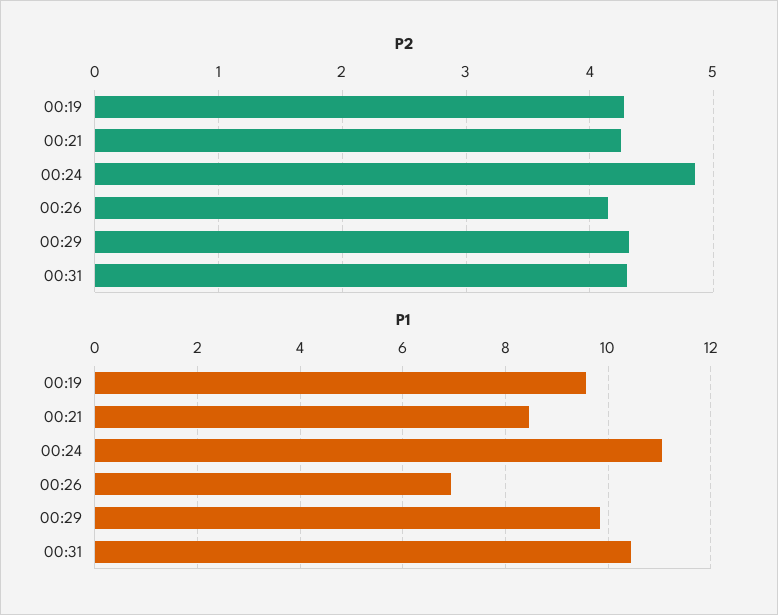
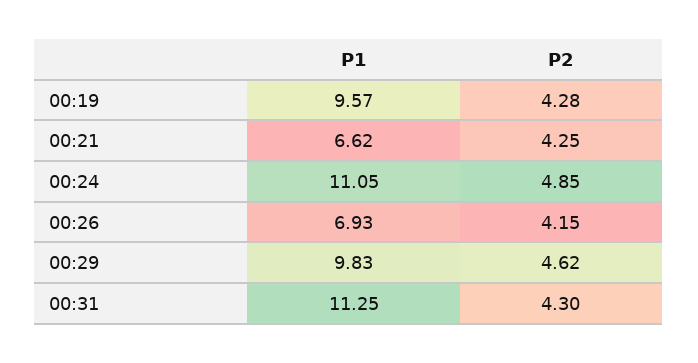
  {
    "P2": {
      "00:19": 4.28,
      "00:21": 4.25,
      "00:24": 4.85,
      "00:26": 4.15,
-     "00:29": 4.3,
+     "00:29": 4.62,
      "00:31": 4.3
    },
    "P1": {
      "00:19": 9.57,
-     "00:21": 8.4,
+     "00:21": 6.62,
      "00:24": 11.05,
      "00:26": 6.93,
      "00:29": 9.83,
-     "00:31": 10.4
+     "00:31": 11.25
    }
  }

